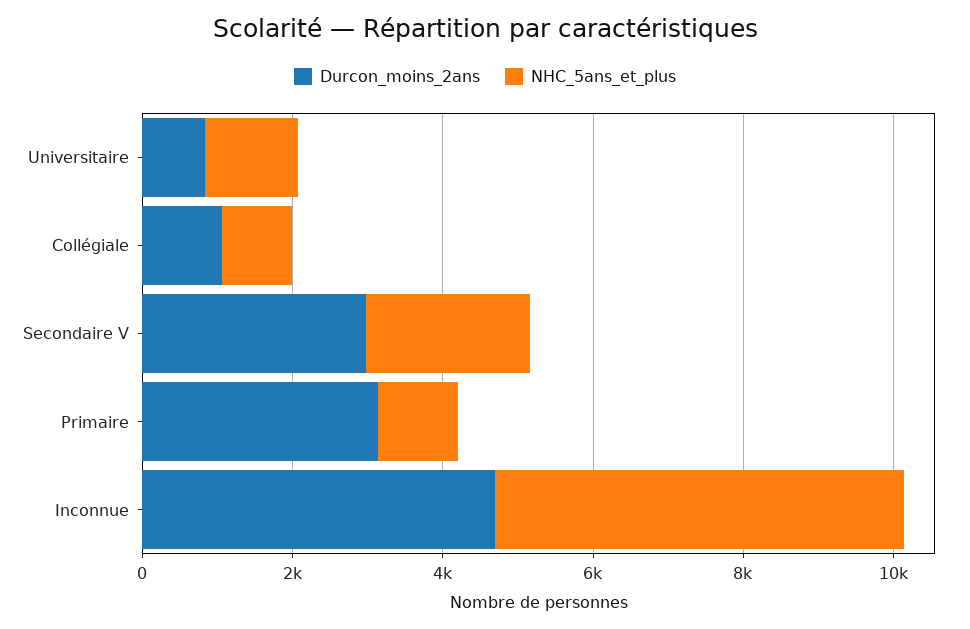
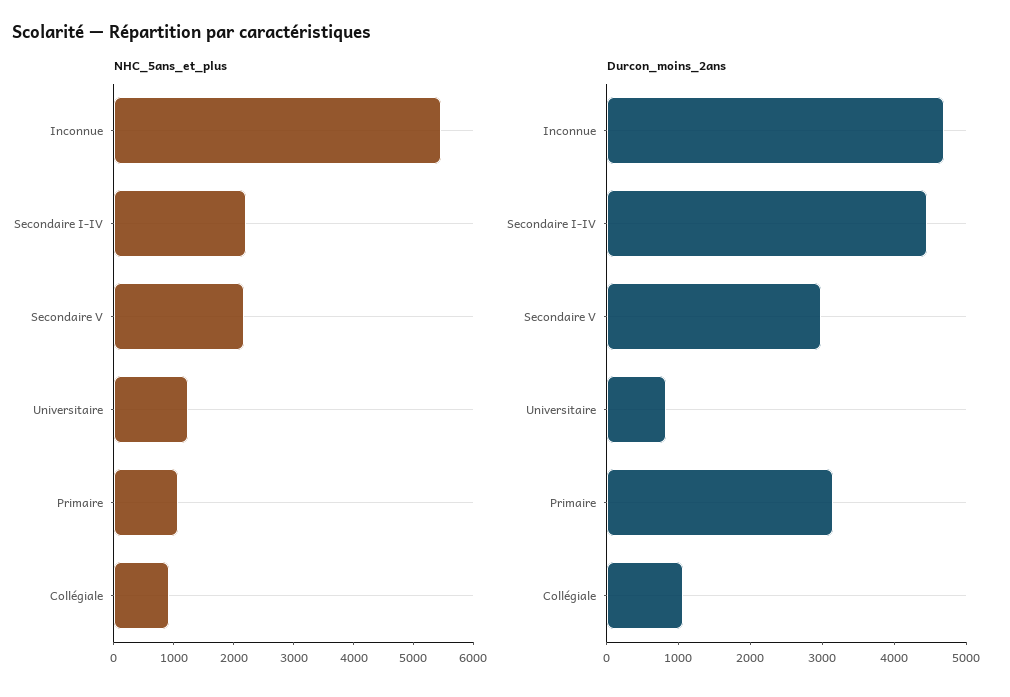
  {
    "Durcon_moins_2ans": {
      "Universitaire": 800,
      "Collégiale": 1000,
      "Secondaire V": 3000,
      "Primaire": 3200,
-     "Inconnue": 4600
+     "Inconnue": 4600,
+     "Secondaire I-IV": 4400
    },
    "NHC_5ans_et_plus": {
      "Universitaire": 1200,
      "Collégiale": 1000,
      "Secondaire V": 2200,
      "Primaire": 1000,
-     "Inconnue": 5400
+     "Inconnue": 5400,
+     "Secondaire I-IV": 2200
    }
  }

